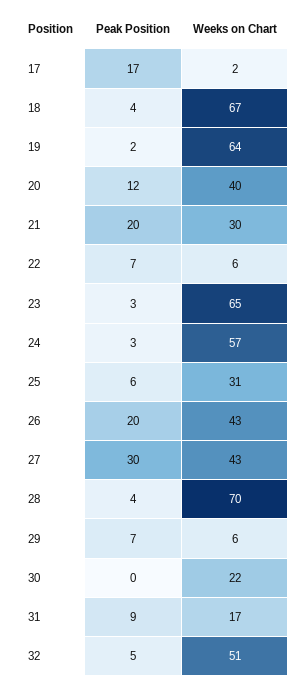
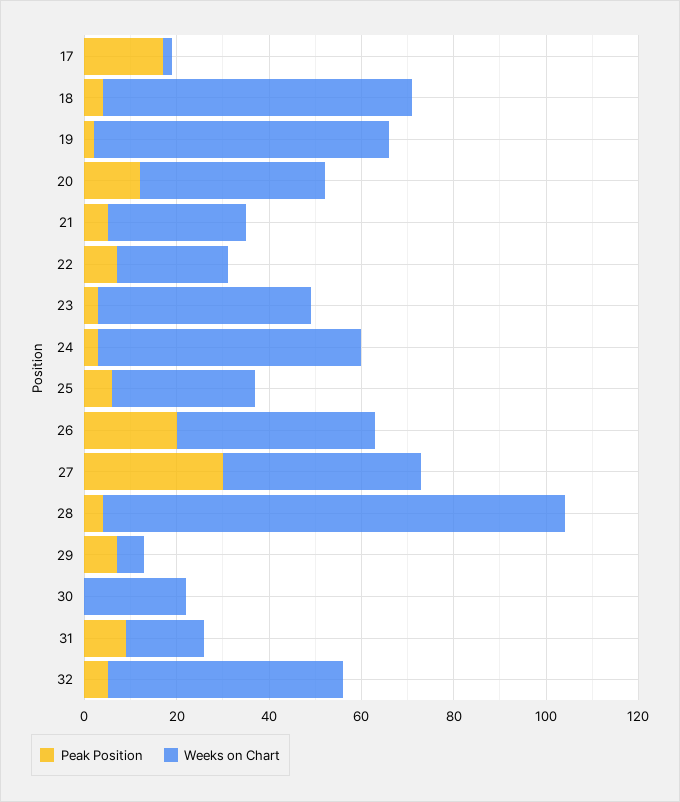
  {
    "Peak Position": {
      "17": 17,
      "18": 4,
      "19": 2,
      "20": 12,
-     "21": 20,
+     "21": 5,
      "22": 7,
      "23": 3,
      "24": 3,
      "25": 6,
      "26": 20,
      "27": 30,
      "28": 4,
      "29": 7,
      "30": 0,
      "31": 9,
      "32": 5
    },
    "Weeks on Chart": {
      "17": 2,
      "18": 67,
      "19": 64,
      "20": 40,
      "21": 30,
-     "22": 6,
+     "22": 25,
-     "23": 65,
+     "23": 45,
      "24": 57,
      "25": 31,
      "26": 43,
      "27": 43,
-     "28": 70,
+     "28": 100,
      "29": 6,
      "30": 22,
      "31": 17,
      "32": 51
    }
  }

